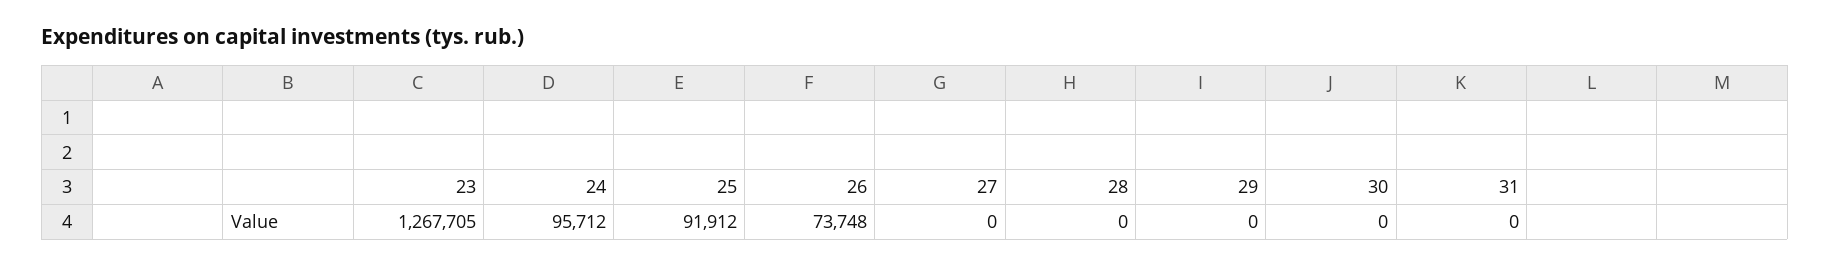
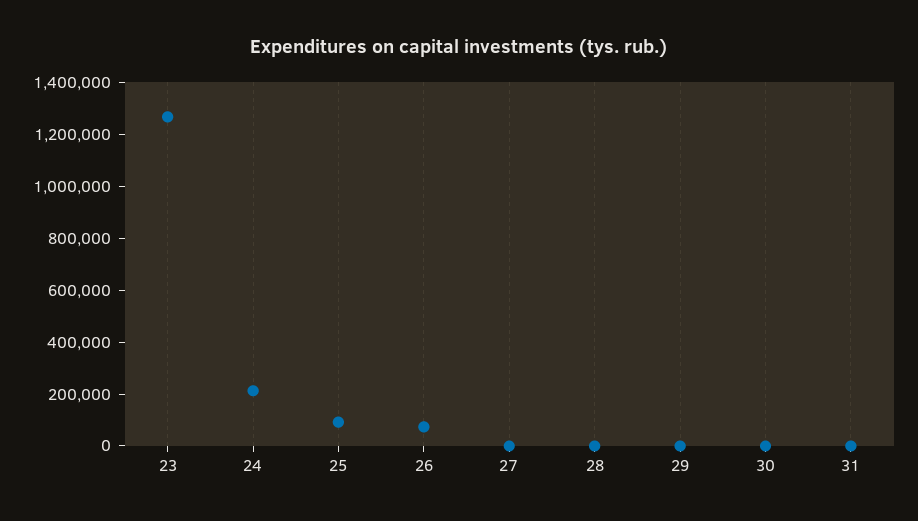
  {
    "23": 1267705,
-   "24": 95712,
+   "24": 200000,
    "25": 91912,
    "26": 73748,
    "27": 0,
    "28": 0,
    "29": 0,
    "30": 0,
    "31": 0
  }

